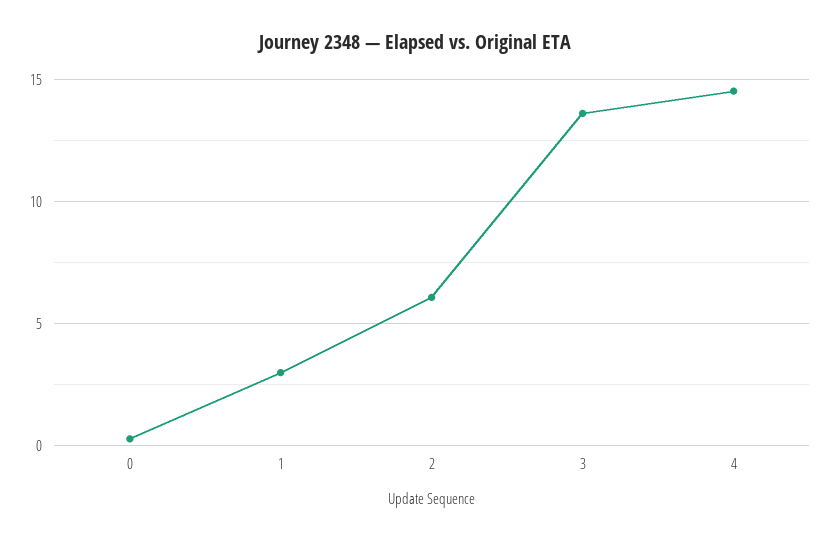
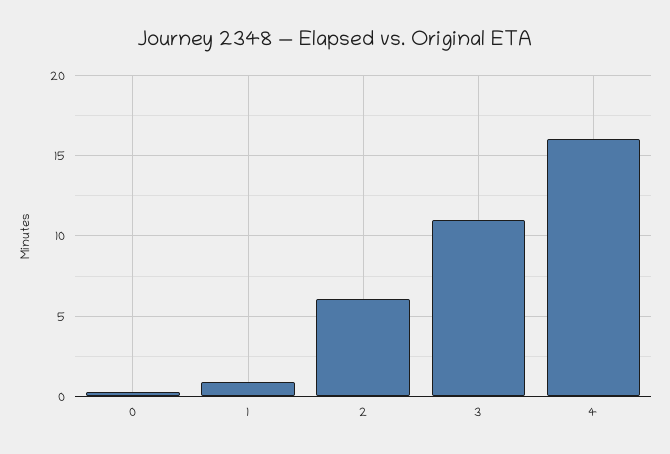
  {
    "0": 0.5,
-   "1": 3,
+   "1": 1,
    "2": 6,
-   "3": 13.5,
+   "3": 11,
-   "4": 14.5
+   "4": 16
  }

